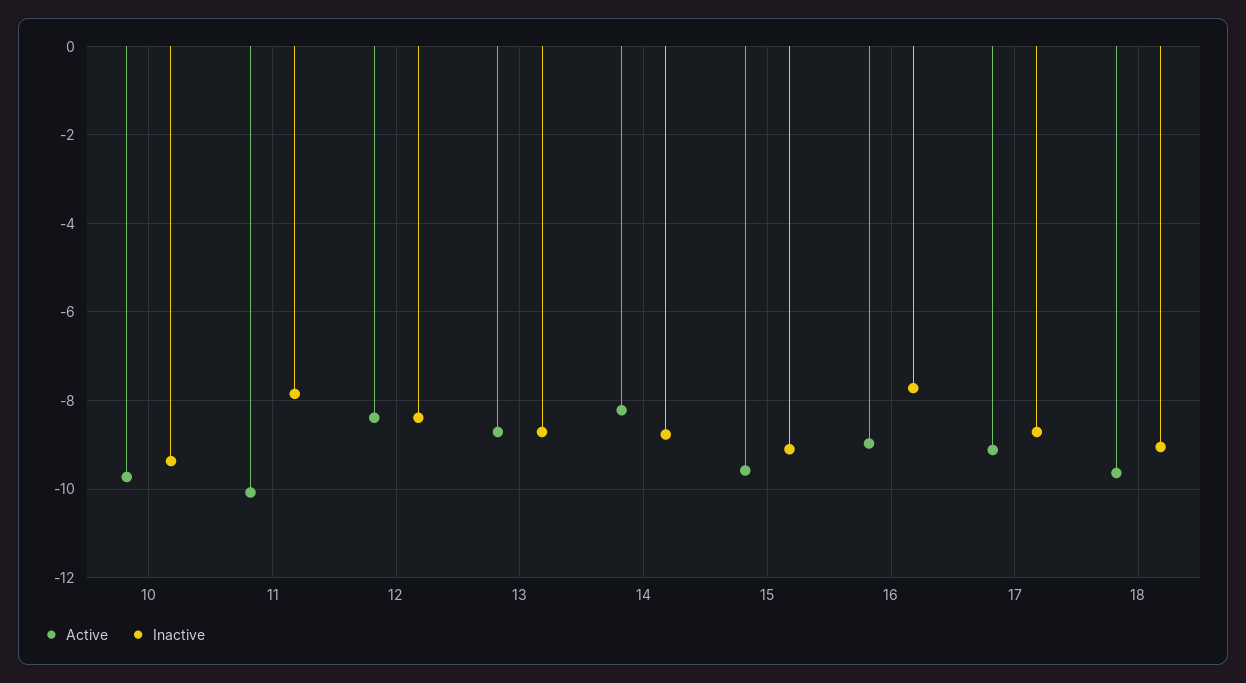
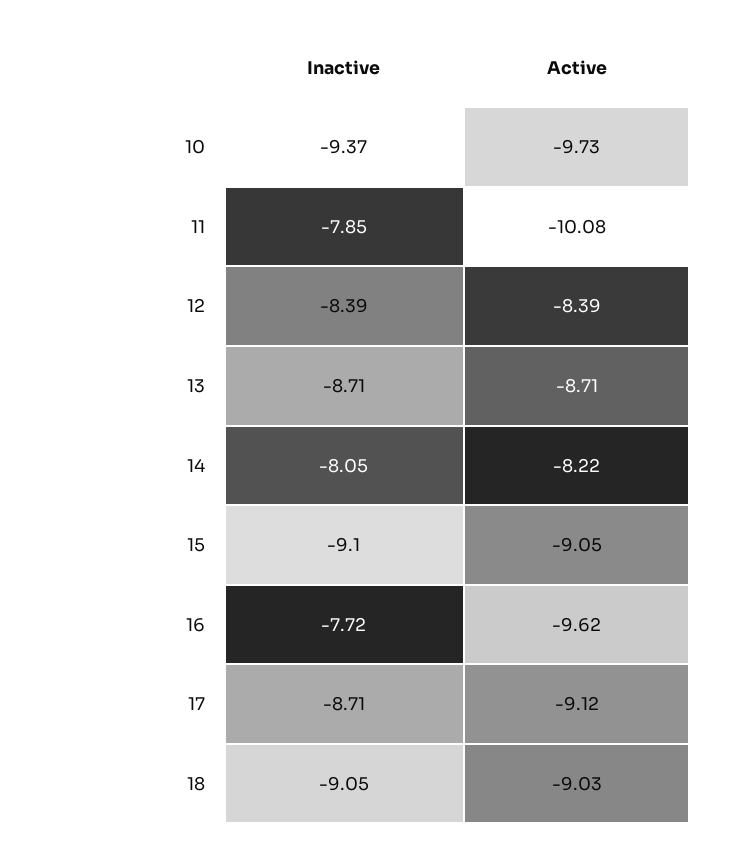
  {
    "Active": {
      "10": -9.73,
      "11": -10.08,
      "12": -8.39,
      "13": -8.71,
      "14": -8.22,
-     "15": -9.6,
+     "15": -9.05,
-     "16": -9,
+     "16": -9.62,
      "17": -9.12,
-     "18": -9.6
+     "18": -9.03
    },
    "Inactive": {
      "10": -9.37,
      "11": -7.85,
      "12": -8.39,
      "13": -8.71,
-     "14": -8.8,
+     "14": -8.05,
      "15": -9.1,
      "16": -7.72,
      "17": -8.71,
      "18": -9.05
    }
  }

